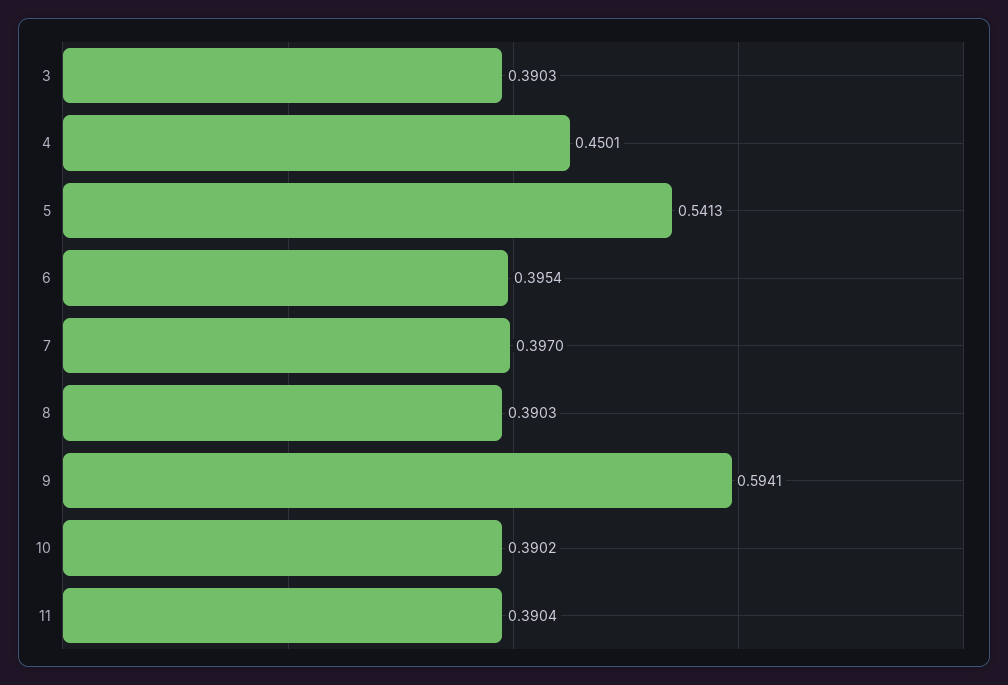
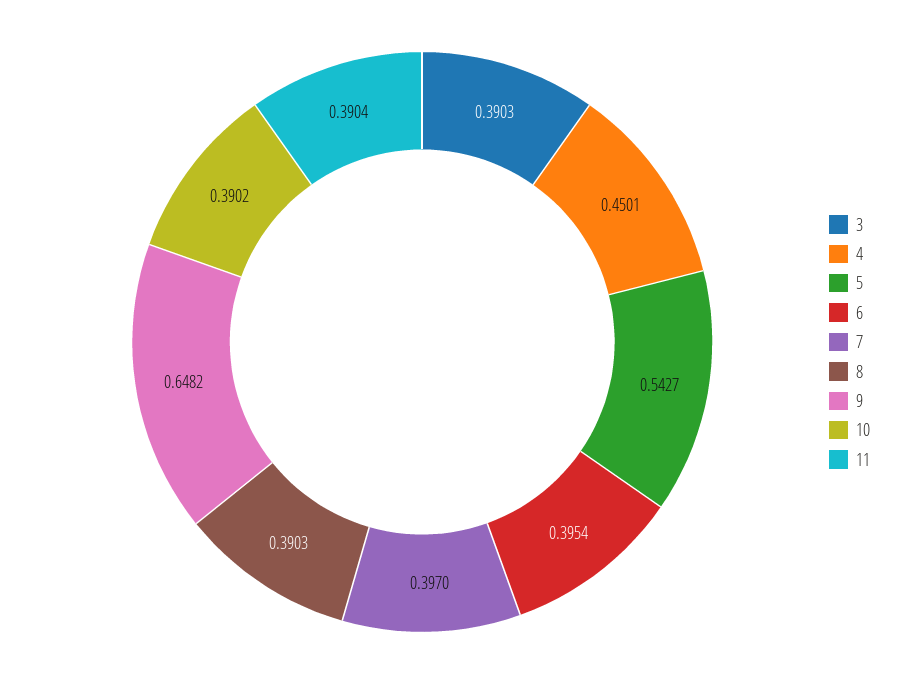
  {
    "3": 0.3903,
    "4": 0.4501,
-   "5": 0.5413,
+   "5": 0.5427,
    "6": 0.3954,
    "7": 0.397,
    "8": 0.3903,
-   "9": 0.5941,
+   "9": 0.6482,
    "10": 0.3902,
    "11": 0.3904
  }

